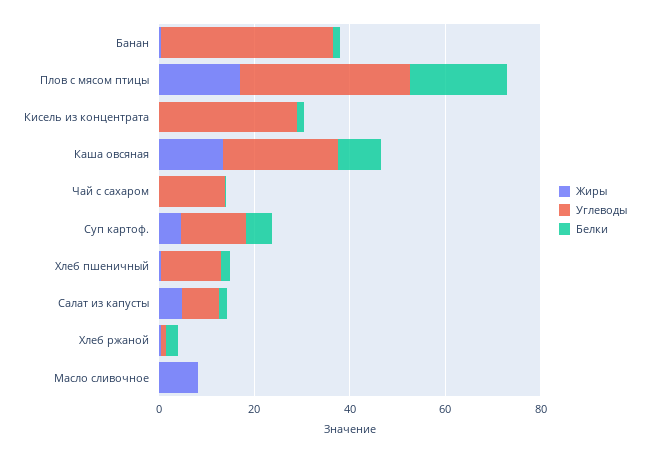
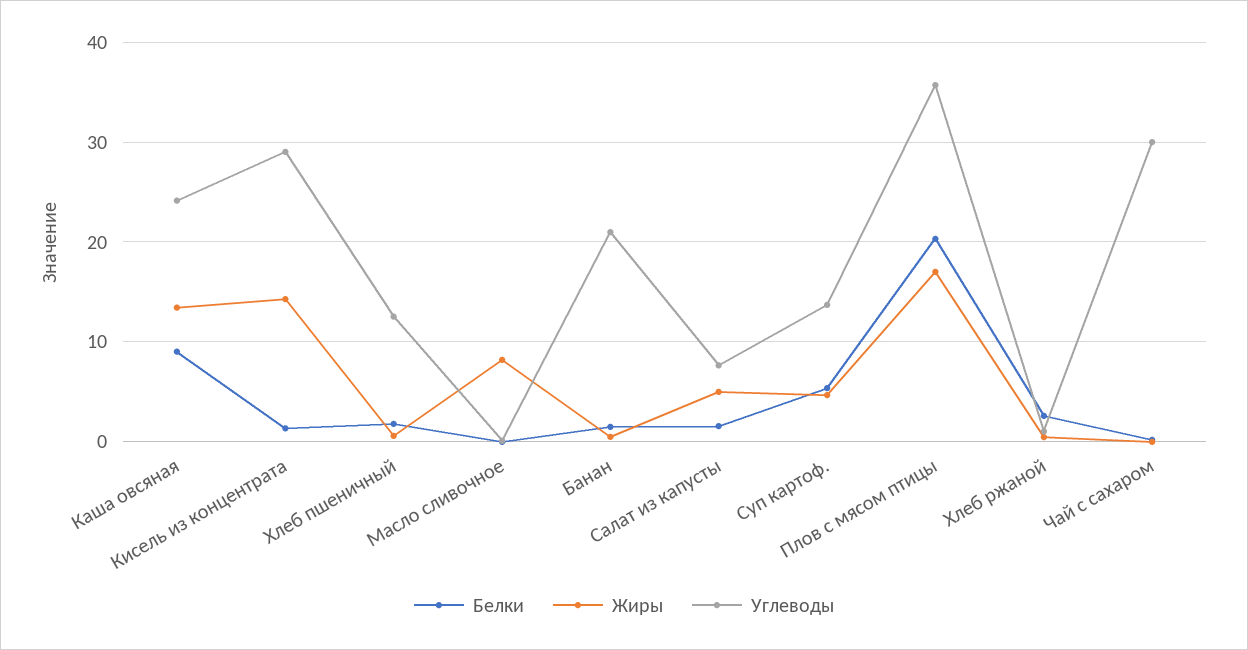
  {
    "Жиры": {
      "Банан": 1,
      "Плов с мясом птицы": 17,
-     "Кисель из концентрата": 0,
+     "Кисель из концентрата": 14,
      "Каша овсяная": 13,
      "Чай с сахаром": 0,
      "Суп картоф.": 5,
      "Хлеб пшеничный": 1,
      "Салат из капусты": 5,
      "Хлеб ржаной": 0,
      "Масло сливочное": 8
    },
    "Углеводы": {
-     "Банан": 35,
+     "Банан": 21,
      "Плов с мясом птицы": 36,
      "Кисель из концентрата": 29,
      "Каша овсяная": 24,
-     "Чай с сахаром": 15,
+     "Чай с сахаром": 30,
      "Суп картоф.": 14,
      "Хлеб пшеничный": 13,
      "Салат из капусты": 8,
      "Хлеб ржаной": 1,
      "Масло сливочное": 0
    },
    "Белки": {
      "Банан": 2,
      "Плов с мясом птицы": 20,
      "Кисель из концентрата": 1,
      "Каша овсяная": 9,
      "Чай с сахаром": 0,
      "Суп картоф.": 5,
      "Хлеб пшеничный": 2,
      "Салат из капусты": 2,
      "Хлеб ржаной": 3,
      "Масло сливочное": 0
    }
  }

